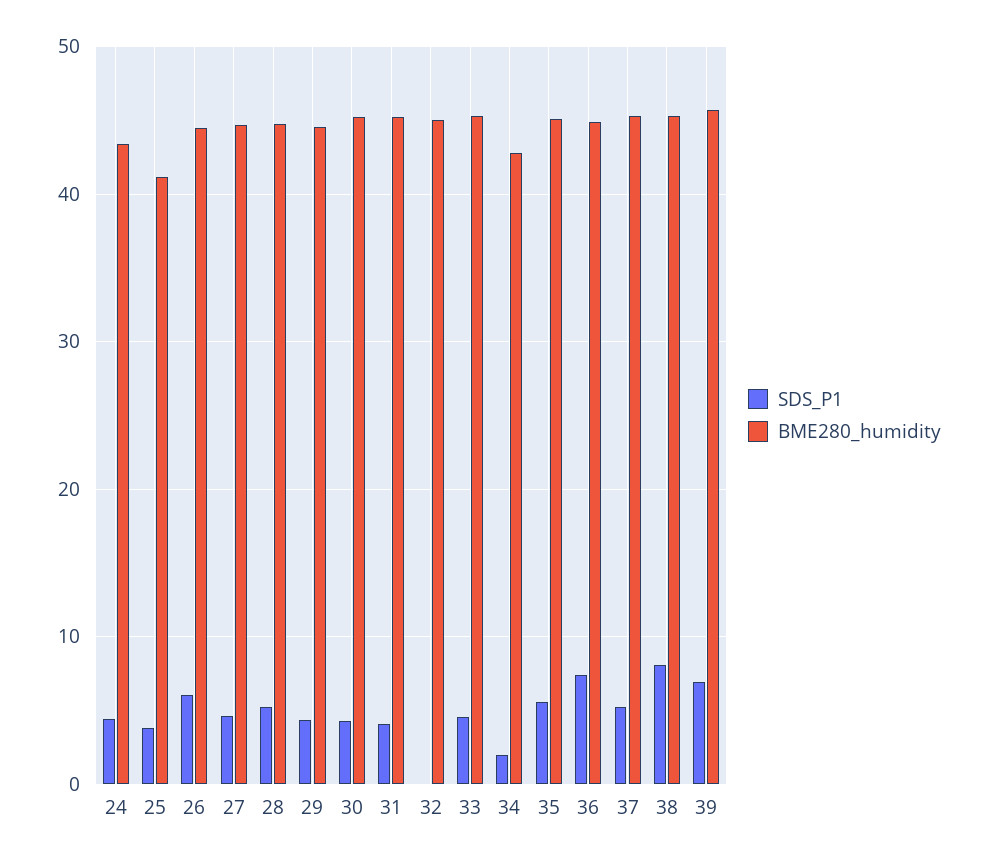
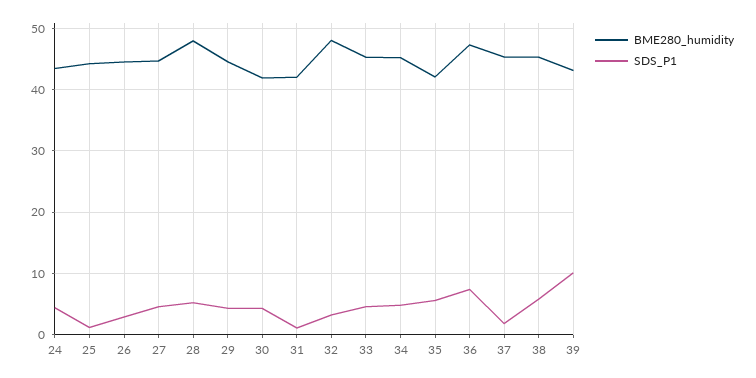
  {
    "SDS_P1": {
      "24": 4,
-     "25": 4,
+     "25": 1,
-     "26": 6,
+     "26": 3,
      "27": 5,
      "28": 5,
      "29": 4,
      "30": 4,
-     "31": 4,
+     "31": 1,
-     "32": 0,
+     "32": 3,
      "33": 5,
-     "34": 2,
+     "34": 5,
      "35": 6,
      "36": 7,
-     "37": 5,
+     "37": 2,
-     "38": 8,
+     "38": 6,
-     "39": 7
+     "39": 10
    },
    "BME280_humidity": {
      "24": 43,
-     "25": 41,
+     "25": 44,
      "26": 45,
      "27": 45,
-     "28": 45,
+     "28": 48,
      "29": 45,
-     "30": 45,
+     "30": 42,
-     "31": 45,
+     "31": 42,
-     "32": 45,
+     "32": 48,
      "33": 45,
-     "34": 43,
+     "34": 45,
-     "35": 45,
+     "35": 42,
-     "36": 45,
+     "36": 47,
      "37": 45,
      "38": 45,
-     "39": 46
+     "39": 43
    }
  }

